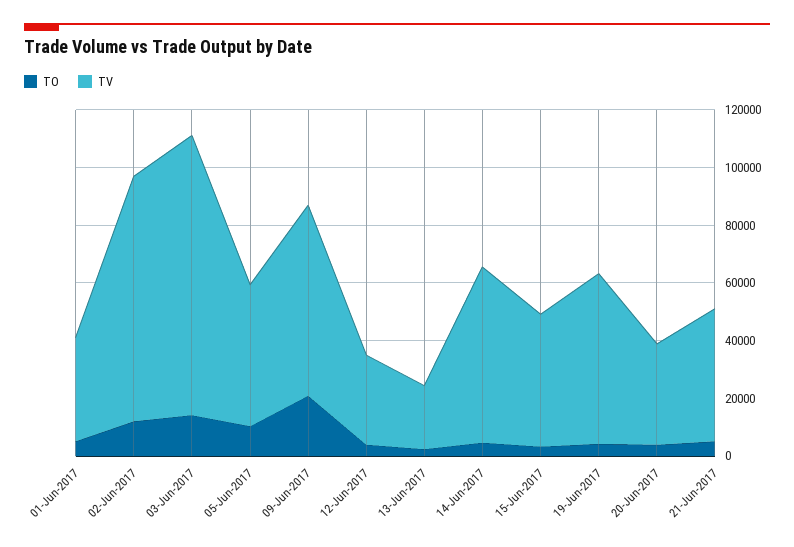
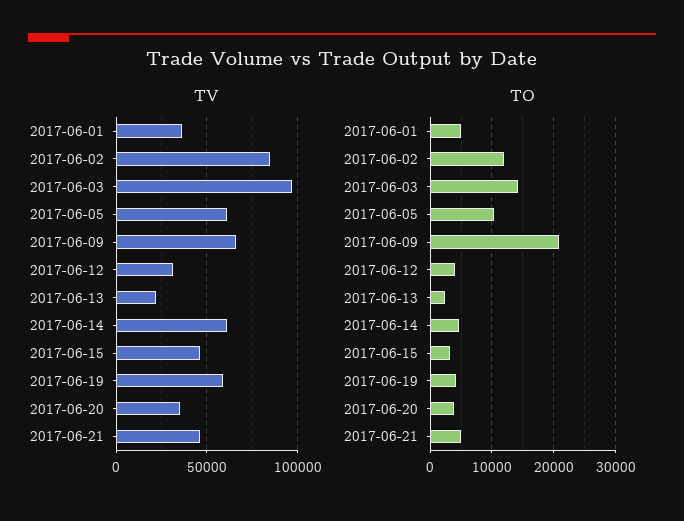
  {
    "TO": {
      "01-Jun-2017": 5000,
      "02-Jun-2017": 12000,
      "03-Jun-2017": 14000,
      "05-Jun-2017": 10000,
      "09-Jun-2017": 21000,
      "12-Jun-2017": 4000,
      "13-Jun-2017": 2000,
      "14-Jun-2017": 5000,
      "15-Jun-2017": 3000,
      "19-Jun-2017": 4000,
      "20-Jun-2017": 4000,
      "21-Jun-2017": 5000
    },
    "TV": {
      "01-Jun-2017": 35000,
      "02-Jun-2017": 85000,
      "03-Jun-2017": 95000,
-     "05-Jun-2017": 50000,
+     "05-Jun-2017": 60000,
      "09-Jun-2017": 65000,
      "12-Jun-2017": 30000,
      "13-Jun-2017": 20000,
      "14-Jun-2017": 60000,
      "15-Jun-2017": 45000,
      "19-Jun-2017": 60000,
      "20-Jun-2017": 35000,
      "21-Jun-2017": 45000
    }
  }

